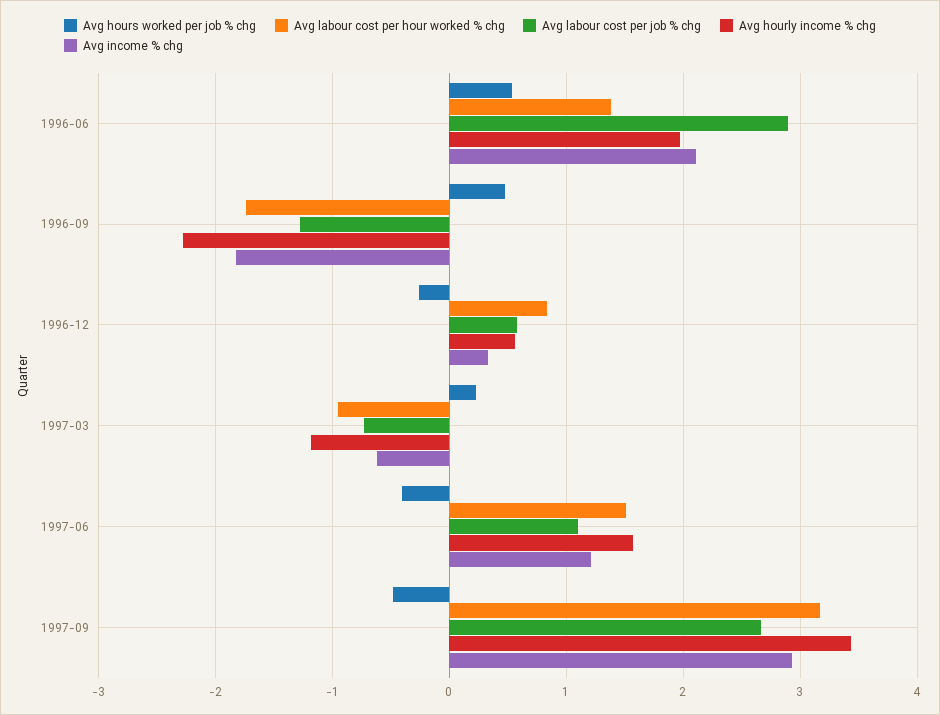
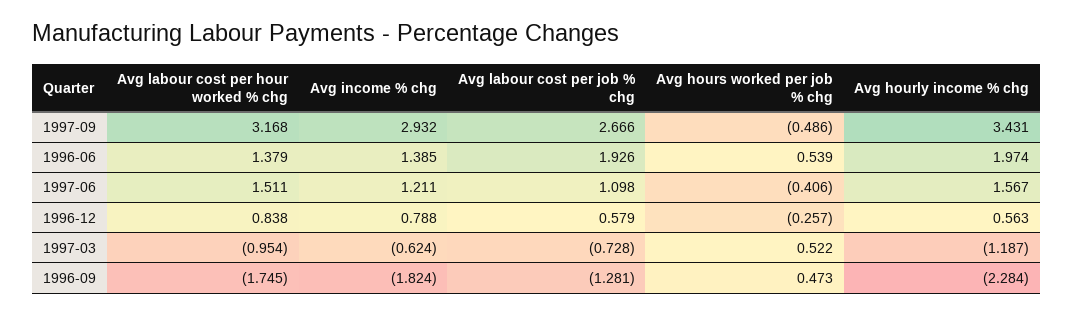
  {
    "Avg hours worked per job % chg": {
      "1996-06": 0.539,
      "1996-09": 0.473,
      "1996-12": -0.257,
-     "1997-03": 0.2,
+     "1997-03": 0.522,
      "1997-06": -0.406,
      "1997-09": -0.486
    },
    "Avg labour cost per hour worked % chg": {
      "1996-06": 1.379,
      "1996-09": -1.745,
      "1996-12": 0.838,
      "1997-03": -0.954,
      "1997-06": 1.511,
      "1997-09": 3.168
    },
    "Avg labour cost per job % chg": {
-     "1996-06": 2.9,
+     "1996-06": 1.926,
      "1996-09": -1.281,
      "1996-12": 0.579,
      "1997-03": -0.728,
      "1997-06": 1.098,
      "1997-09": 2.666
    },
    "Avg hourly income % chg": {
      "1996-06": 1.974,
      "1996-09": -2.284,
      "1996-12": 0.563,
      "1997-03": -1.187,
      "1997-06": 1.567,
      "1997-09": 3.431
    },
    "Avg income % chg": {
-     "1996-06": 2.1,
+     "1996-06": 1.385,
      "1996-09": -1.824,
-     "1996-12": 0.3,
+     "1996-12": 0.788,
      "1997-03": -0.624,
      "1997-06": 1.211,
      "1997-09": 2.932
    }
  }

